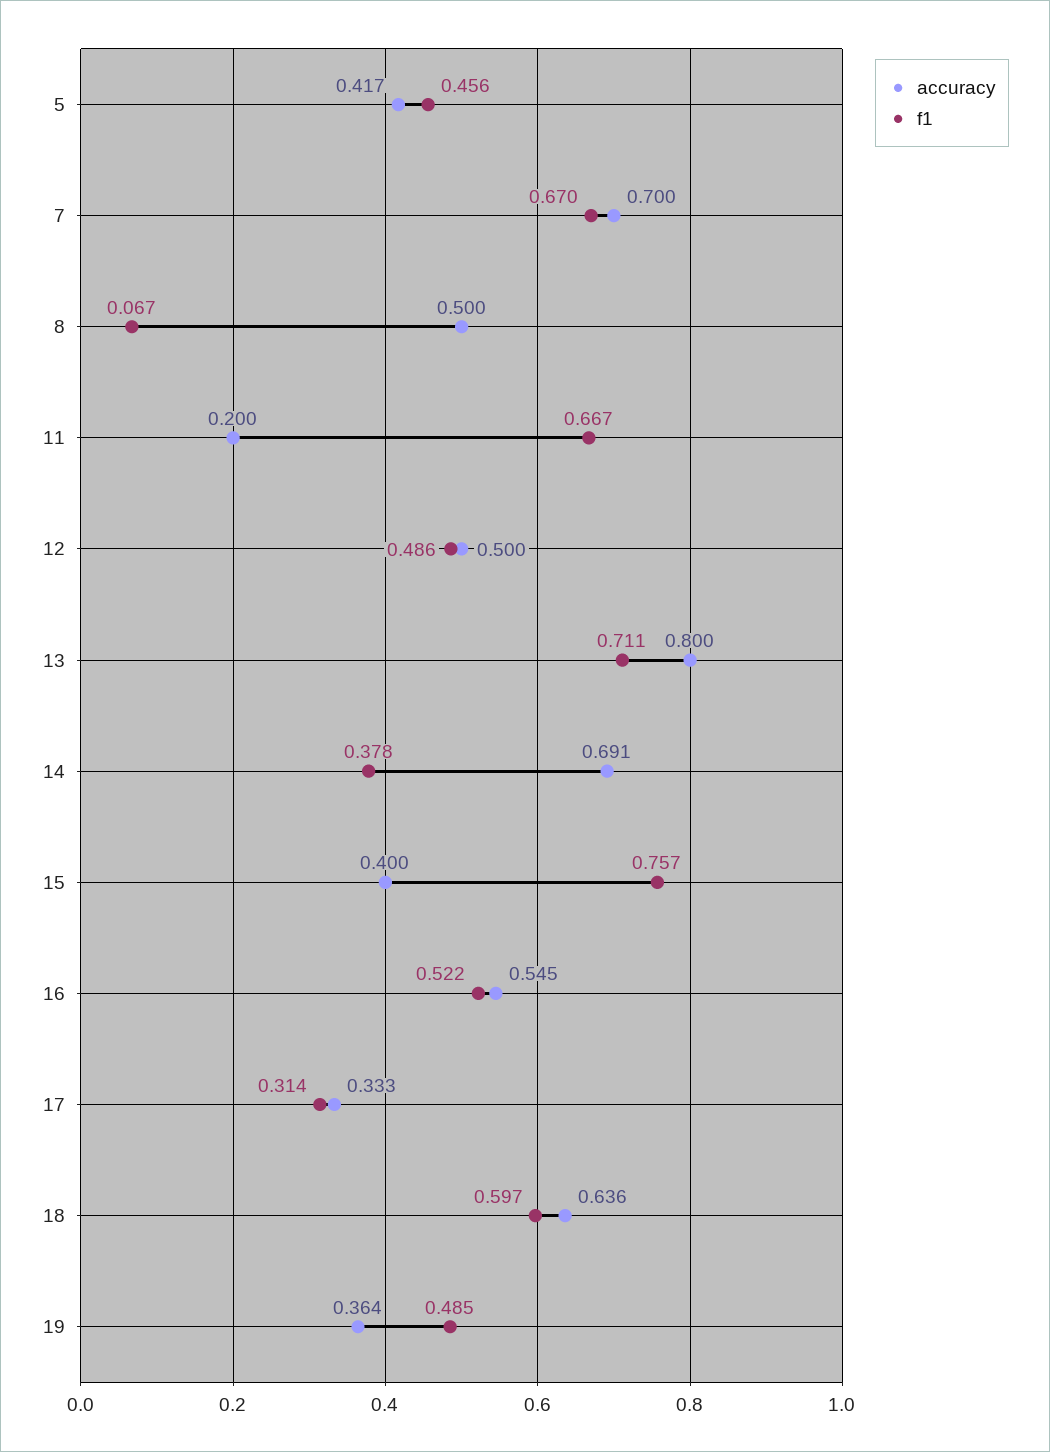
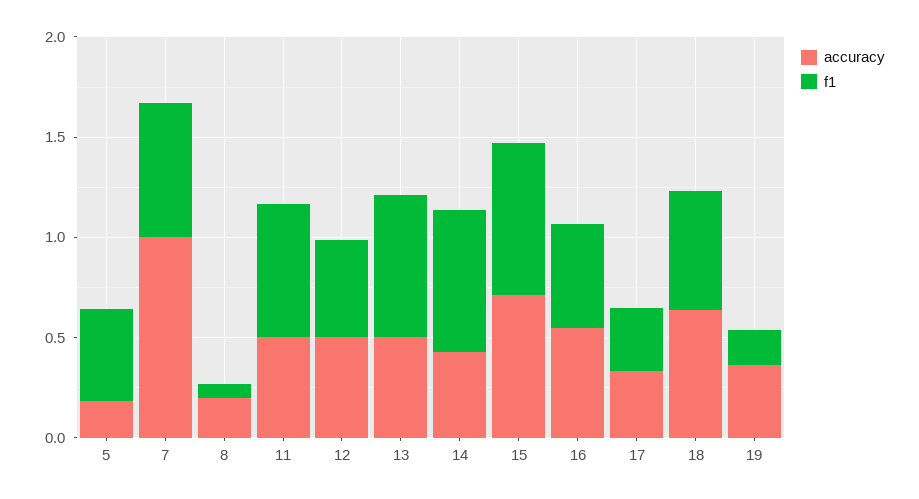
  {
    "accuracy": {
-     "5": 0.417,
+     "5": 0.2,
-     "7": 0.7,
+     "7": 1,
-     "8": 0.5,
+     "8": 0.2,
-     "11": 0.2,
+     "11": 0.5,
      "12": 0.5,
-     "13": 0.8,
+     "13": 0.5,
-     "14": 0.691,
+     "14": 0.4,
-     "15": 0.4,
+     "15": 0.7,
      "16": 0.545,
      "17": 0.333,
      "18": 0.636,
      "19": 0.364
    },
    "f1": {
      "5": 0.456,
      "7": 0.67,
      "8": 0.067,
      "11": 0.667,
      "12": 0.486,
      "13": 0.711,
-     "14": 0.378,
+     "14": 0.7,
      "15": 0.757,
      "16": 0.522,
      "17": 0.314,
      "18": 0.597,
-     "19": 0.485
+     "19": 0.2
    }
  }

